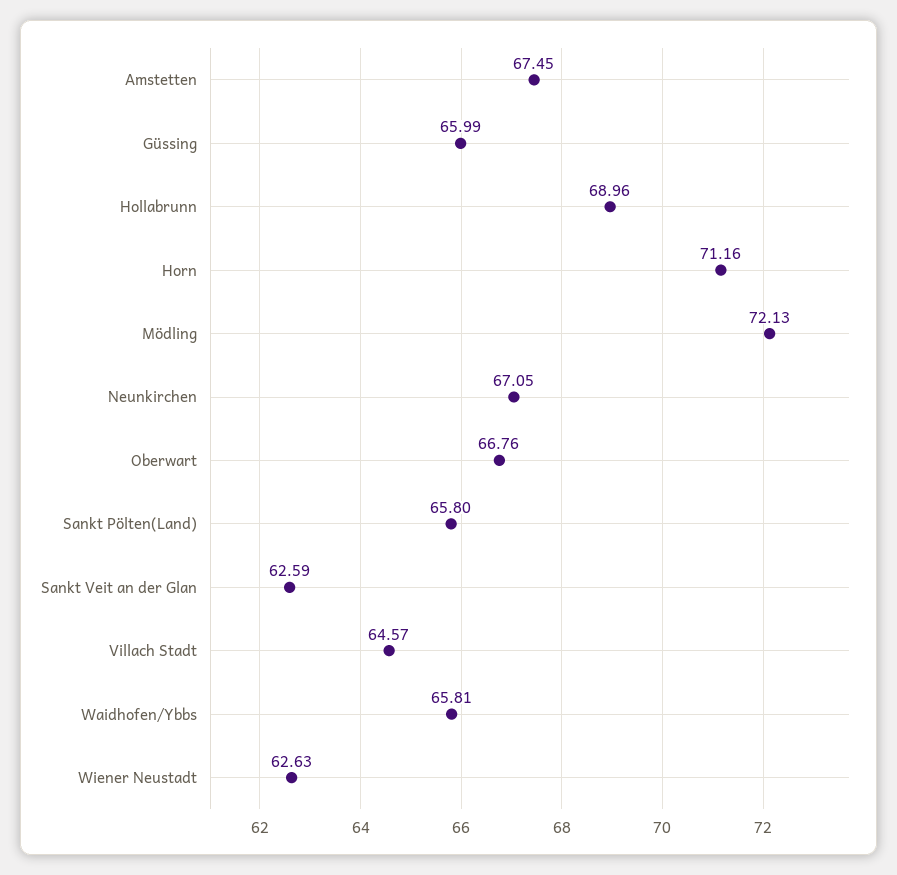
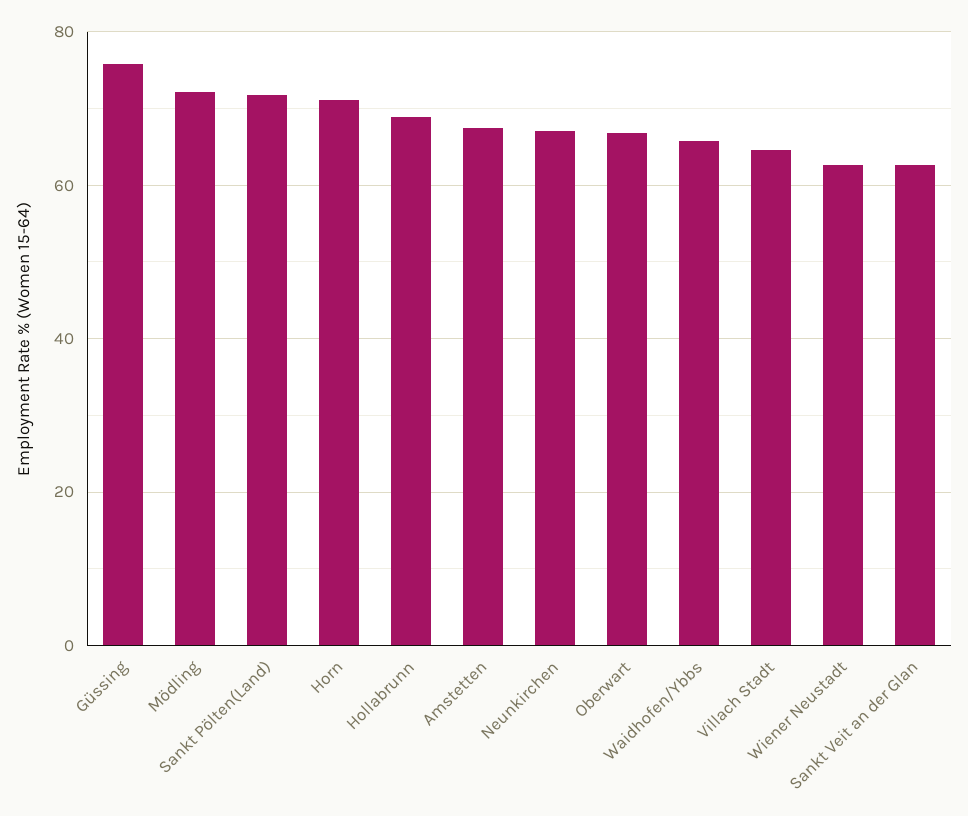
  {
    "Amstetten": 67.45,
-   "Güssing": 65.99,
+   "Güssing": 76,
    "Hollabrunn": 68.96,
    "Horn": 71.16,
    "Mödling": 72.13,
    "Neunkirchen": 67.05,
    "Oberwart": 66.76,
-   "Sankt Pölten(Land)": 65.8,
+   "Sankt Pölten(Land)": 72,
    "Sankt Veit an der Glan": 62.59,
    "Villach Stadt": 64.57,
    "Waidhofen/Ybbs": 65.81,
    "Wiener Neustadt": 62.63
  }

